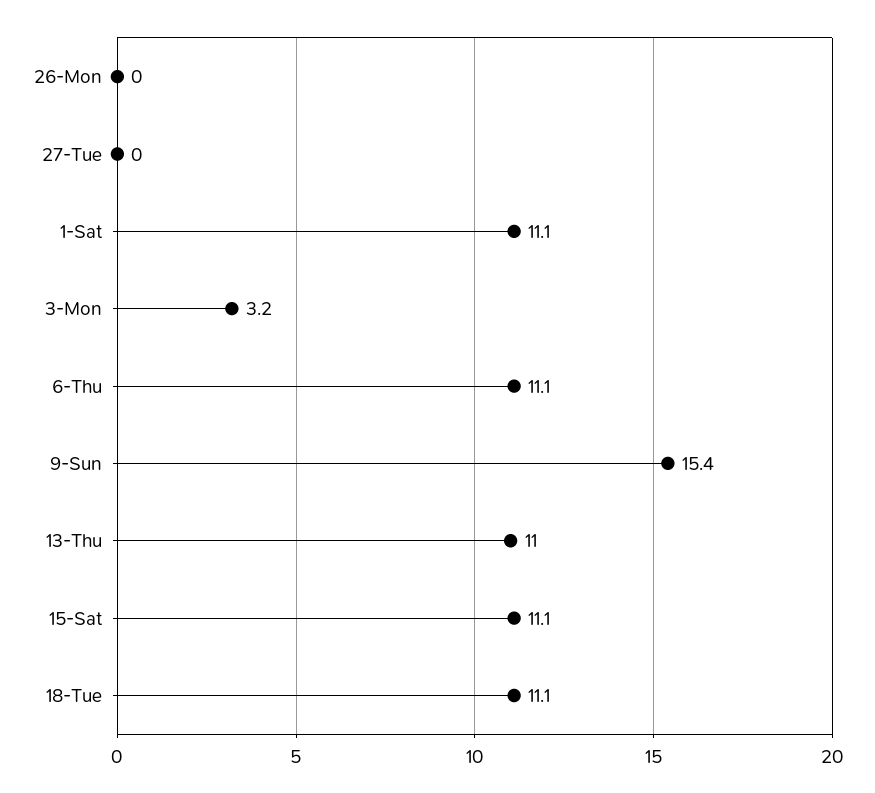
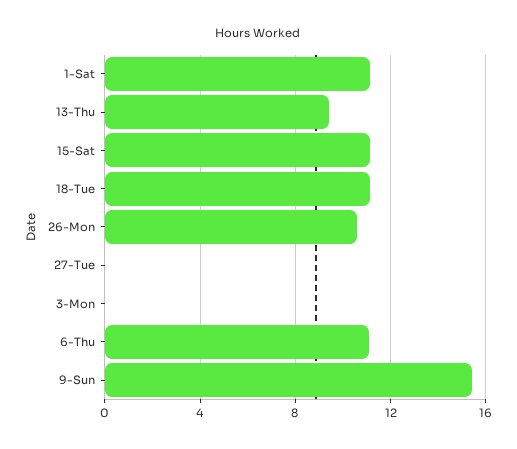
  {
-   "26-Mon": 0,
+   "26-Mon": 10.5,
    "27-Tue": 0,
    "1-Sat": 11.1,
-   "3-Mon": 3.2,
+   "3-Mon": 0,
    "6-Thu": 11.1,
    "9-Sun": 15.4,
-   "13-Thu": 11,
+   "13-Thu": 9.5,
    "15-Sat": 11.1,
    "18-Tue": 11.1
  }

